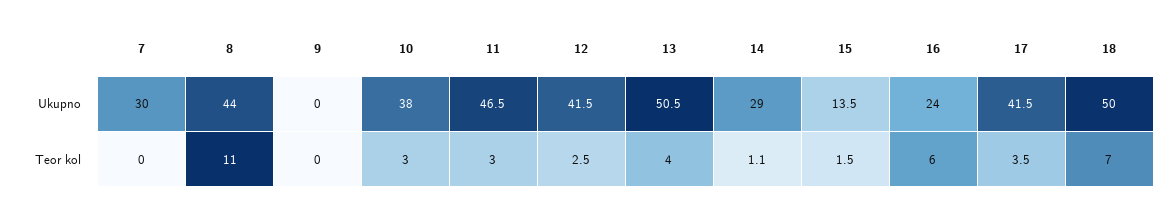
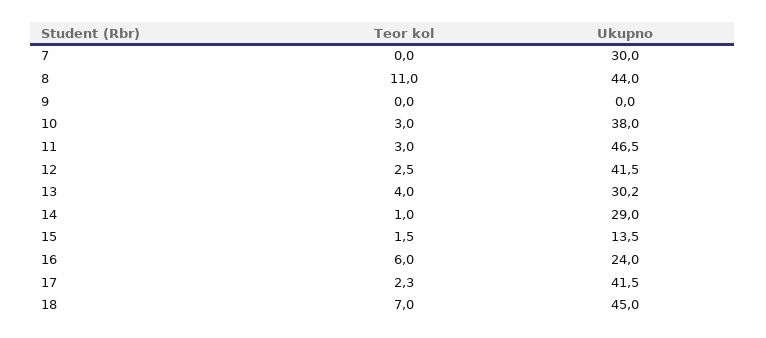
  {
    "7": {
      "Ukupno": 30,
      "Teor kol": 0
    },
    "8": {
      "Ukupno": 44,
      "Teor kol": 11
    },
    "9": {
      "Ukupno": 0,
      "Teor kol": 0
    },
    "10": {
      "Ukupno": 38,
      "Teor kol": 3
    },
    "11": {
      "Ukupno": 46.5,
      "Teor kol": 3
    },
    "12": {
      "Ukupno": 41.5,
      "Teor kol": 2.5
    },
    "13": {
-     "Ukupno": 50.5,
+     "Ukupno": 30.2,
      "Teor kol": 4
    },
    "14": {
      "Ukupno": 29,
-     "Teor kol": 1.1
+     "Teor kol": 1
    },
    "15": {
      "Ukupno": 13.5,
      "Teor kol": 1.5
    },
    "16": {
      "Ukupno": 24,
      "Teor kol": 6
    },
    "17": {
      "Ukupno": 41.5,
-     "Teor kol": 3.5
+     "Teor kol": 2.3
    },
    "18": {
-     "Ukupno": 50,
+     "Ukupno": 45,
      "Teor kol": 7
    }
  }

